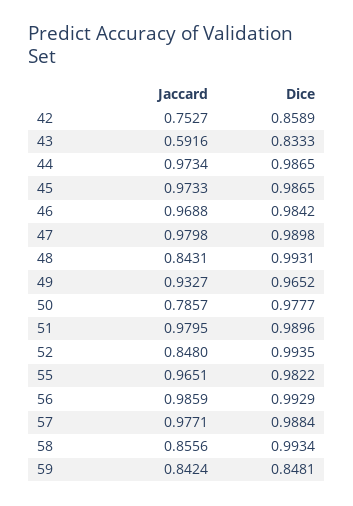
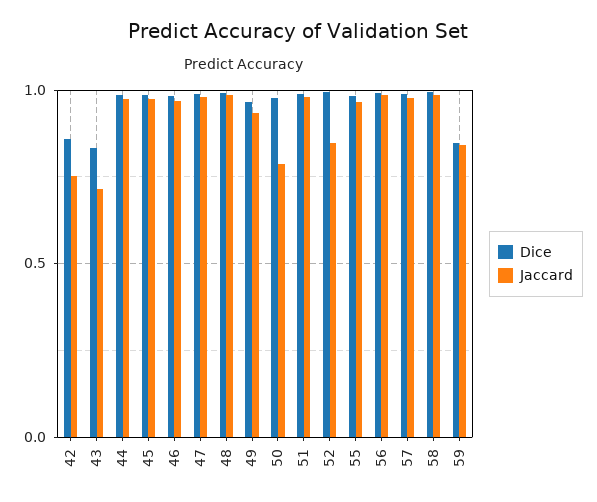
  {
    "Jaccard": {
      "42": 0.7527,
-     "43": 0.5916,
+     "43": 0.7,
      "44": 0.9734,
      "45": 0.9733,
      "46": 0.9688,
      "47": 0.9798,
-     "48": 0.8431,
+     "48": 1,
      "49": 0.9327,
      "50": 0.7857,
      "51": 0.9795,
      "52": 0.848,
      "55": 0.9651,
      "56": 0.9859,
      "57": 0.9771,
-     "58": 0.8556,
+     "58": 1,
      "59": 0.8424
    },
    "Dice": {
      "42": 0.8589,
      "43": 0.8333,
      "44": 0.9865,
      "45": 0.9865,
      "46": 0.9842,
      "47": 0.9898,
      "48": 0.9931,
      "49": 0.9652,
      "50": 0.9777,
      "51": 0.9896,
      "52": 0.9935,
      "55": 0.9822,
      "56": 0.9929,
      "57": 0.9884,
      "58": 0.9934,
      "59": 0.8481
    }
  }

